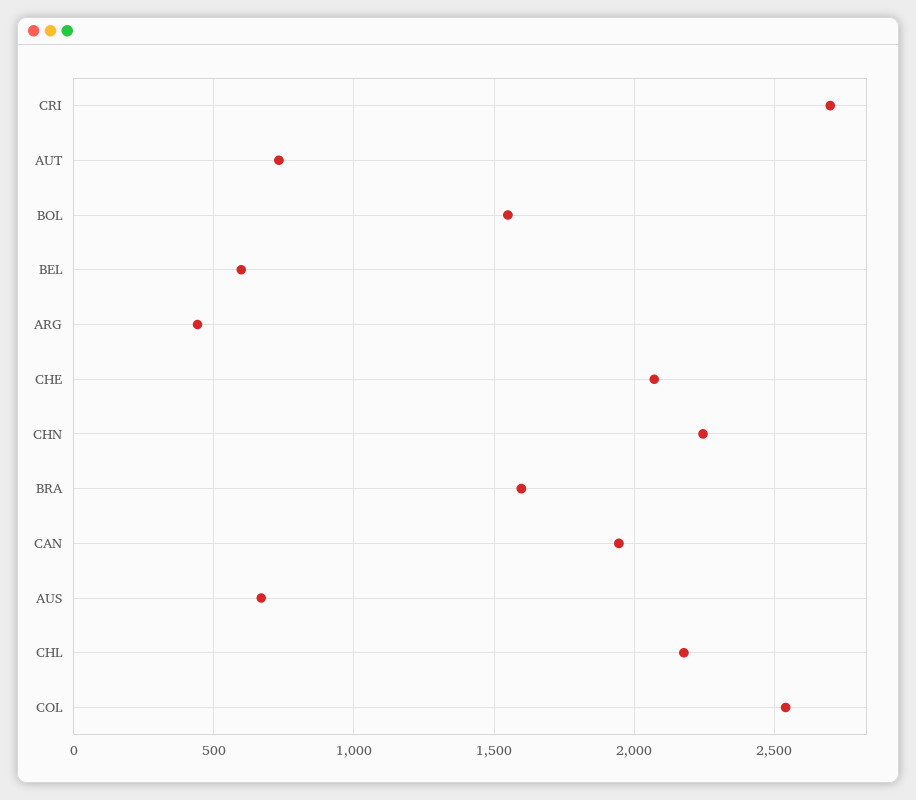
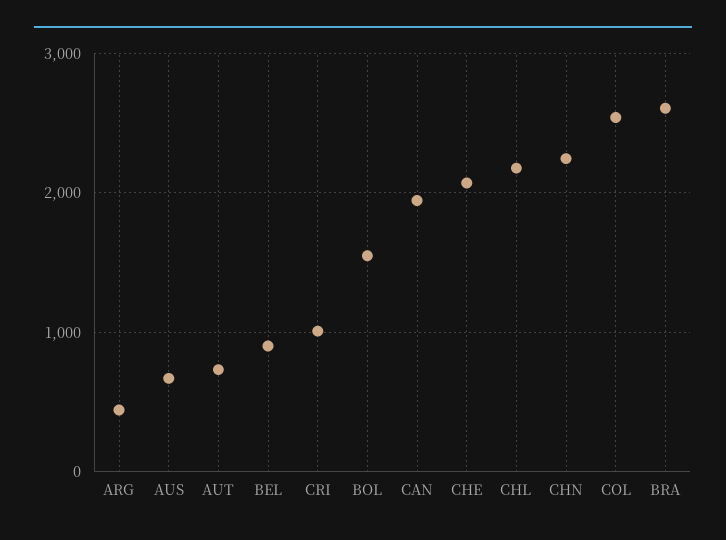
  {
-   "CRI": 2700,
+   "CRI": 1000,
    "AUT": 750,
    "BOL": 1550,
-   "BEL": 600,
+   "BEL": 900,
    "ARG": 450,
    "CHE": 2050,
    "CHN": 2250,
-   "BRA": 1600,
+   "BRA": 2600,
    "CAN": 1950,
    "AUS": 650,
    "CHL": 2200,
    "COL": 2550
  }

